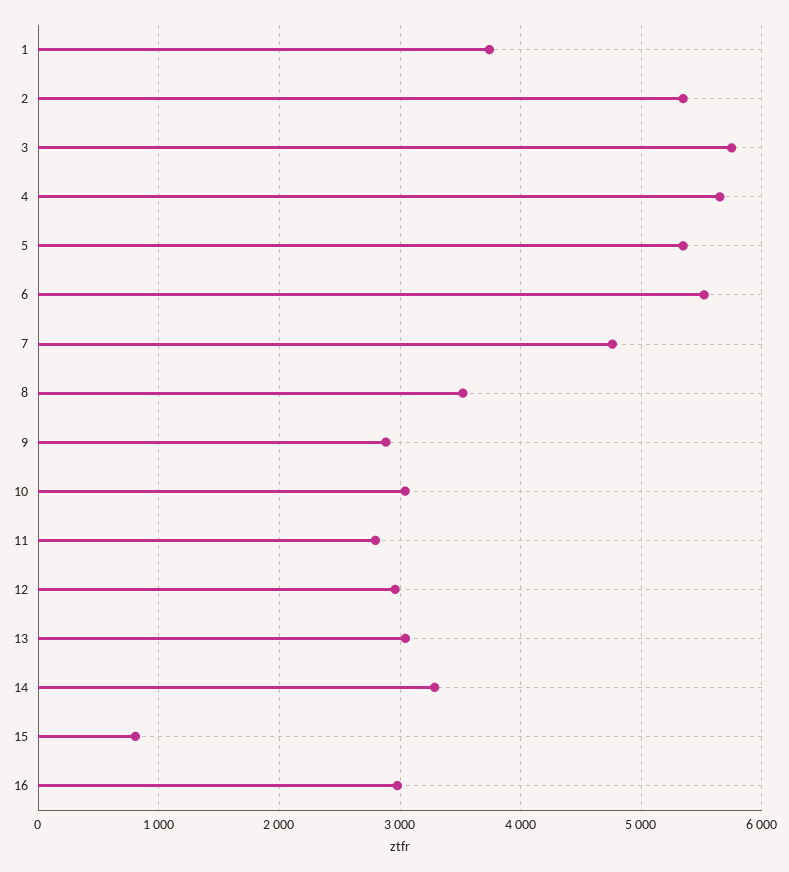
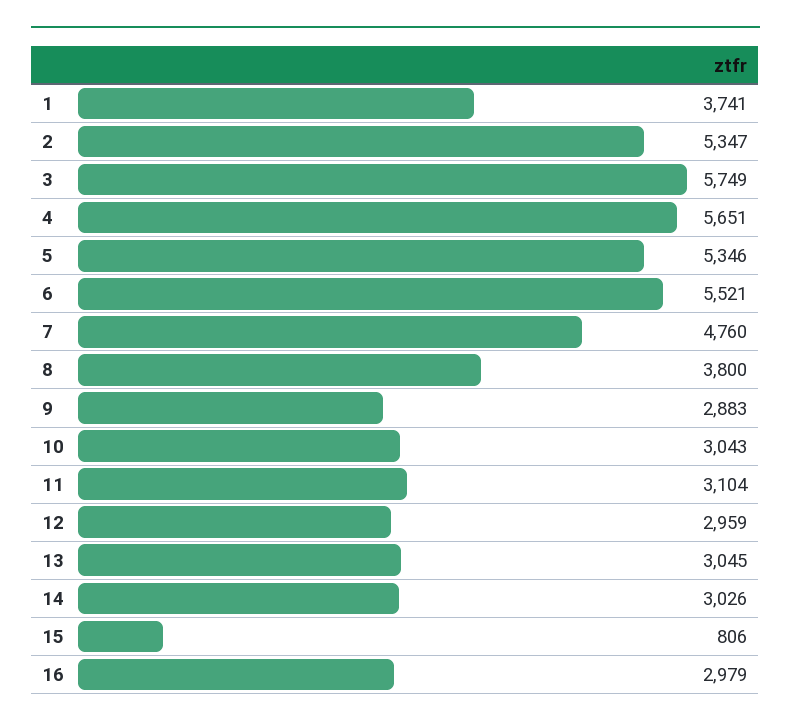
  {
    "1": 3741,
    "2": 5347,
    "3": 5749,
    "4": 5651,
    "5": 5346,
    "6": 5521,
    "7": 4760,
-   "8": 3500,
+   "8": 3800,
    "9": 2883,
    "10": 3043,
-   "11": 2800,
+   "11": 3104,
    "12": 2959,
    "13": 3045,
-   "14": 3300,
+   "14": 3026,
    "15": 806,
    "16": 2979
  }

